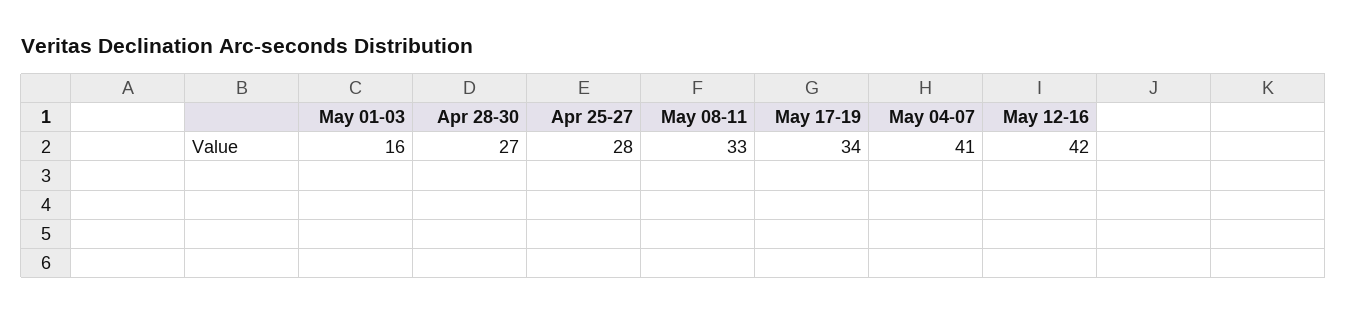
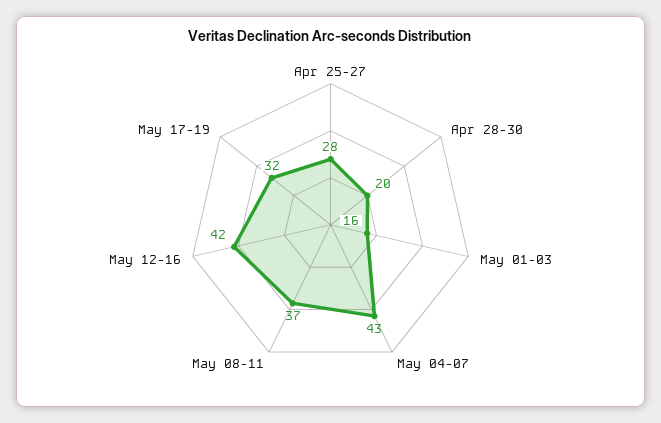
  {
    "May 01-03": 16,
-   "Apr 28-30": 27,
+   "Apr 28-30": 20,
    "Apr 25-27": 28,
-   "May 08-11": 33,
+   "May 08-11": 37,
-   "May 17-19": 34,
+   "May 17-19": 32,
-   "May 04-07": 41,
+   "May 04-07": 43,
    "May 12-16": 42
  }

